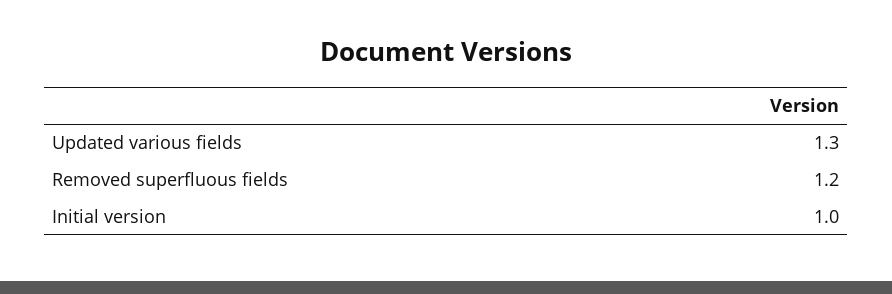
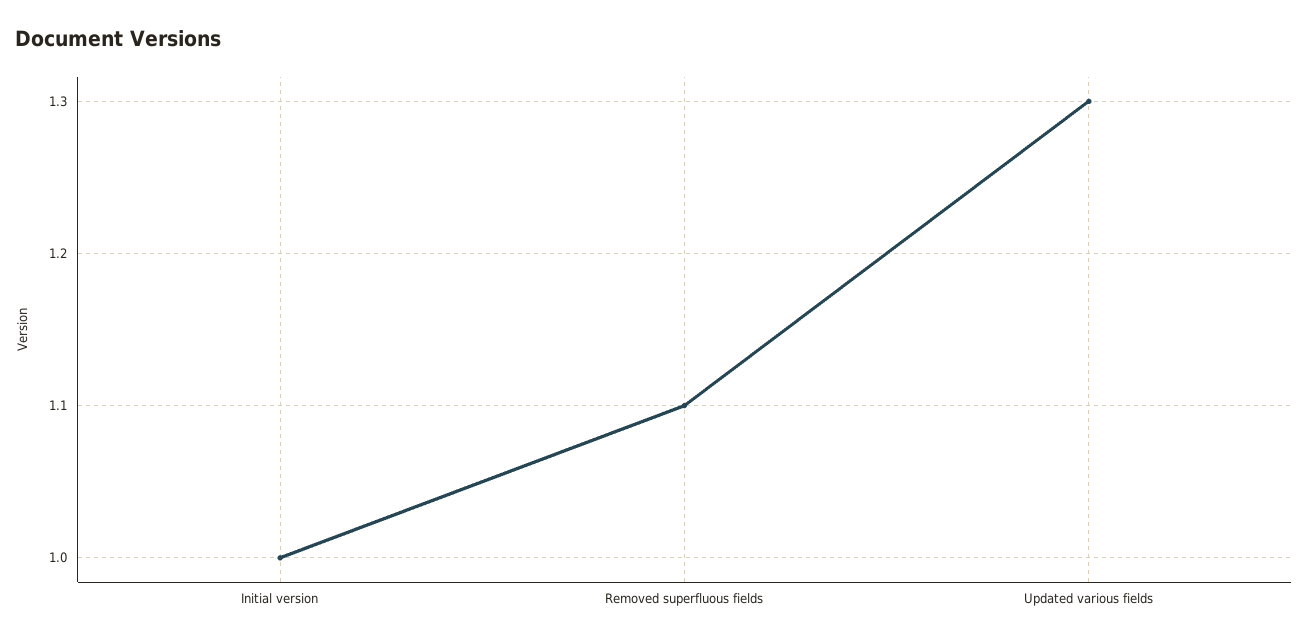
  {
    "Updated various fields": 1.3,
-   "Removed superfluous fields": 1.2,
+   "Removed superfluous fields": 1.1,
    "Initial version": 1
  }

